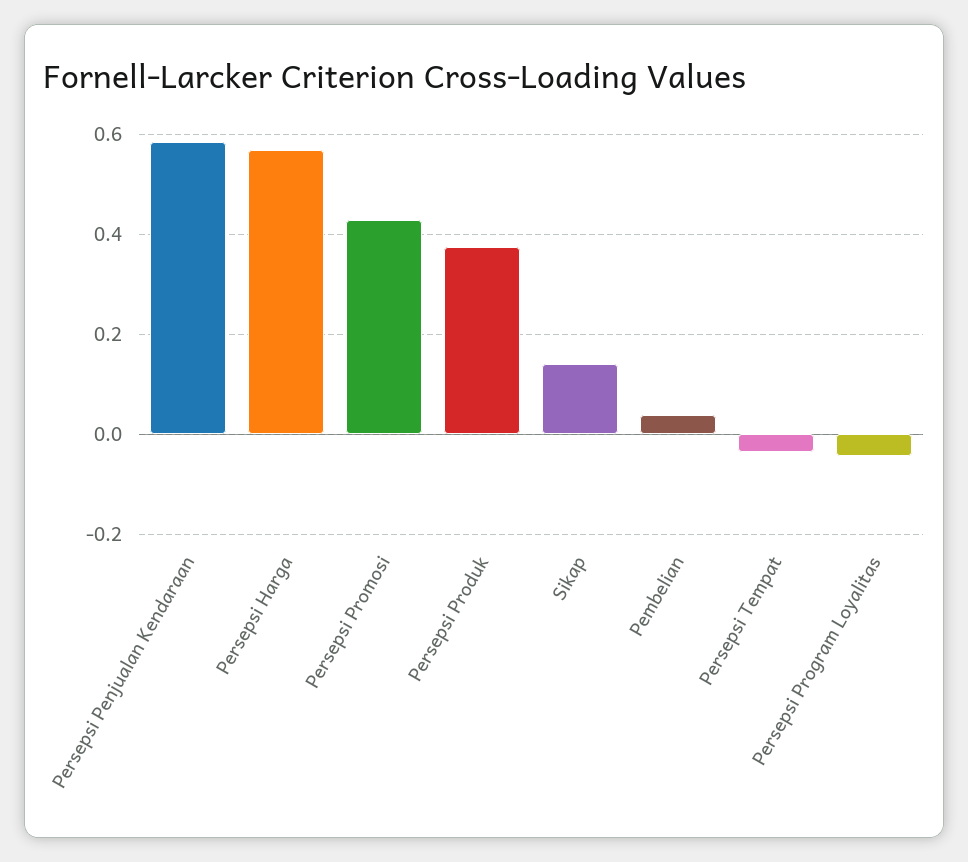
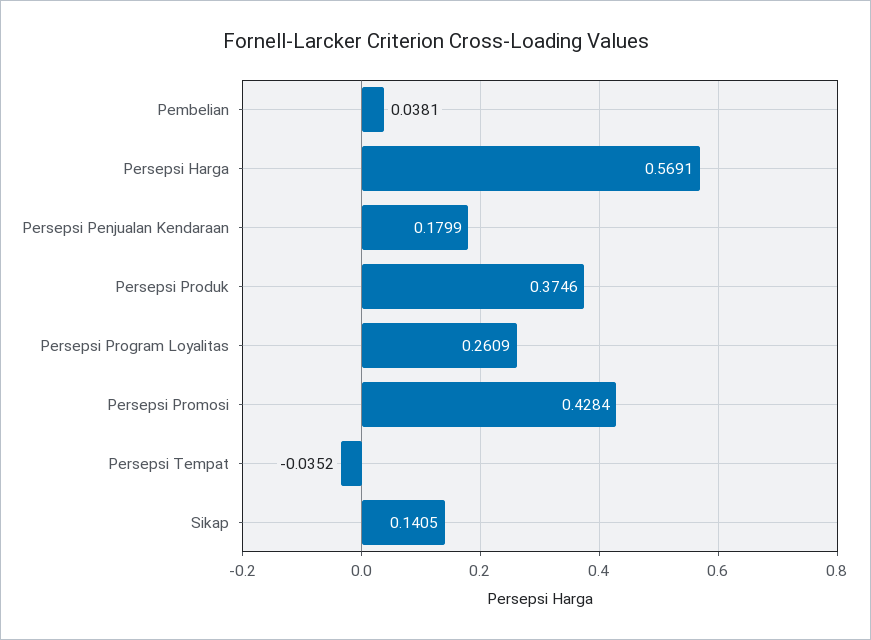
  {
-   "Persepsi Penjualan Kendaraan": 0.58,
+   "Persepsi Penjualan Kendaraan": 0.1799,
    "Persepsi Harga": 0.5691,
    "Persepsi Promosi": 0.4284,
    "Persepsi Produk": 0.3746,
    "Sikap": 0.1405,
    "Pembelian": 0.0381,
    "Persepsi Tempat": -0.0352,
-   "Persepsi Program Loyalitas": -0.04
+   "Persepsi Program Loyalitas": 0.2609
  }

